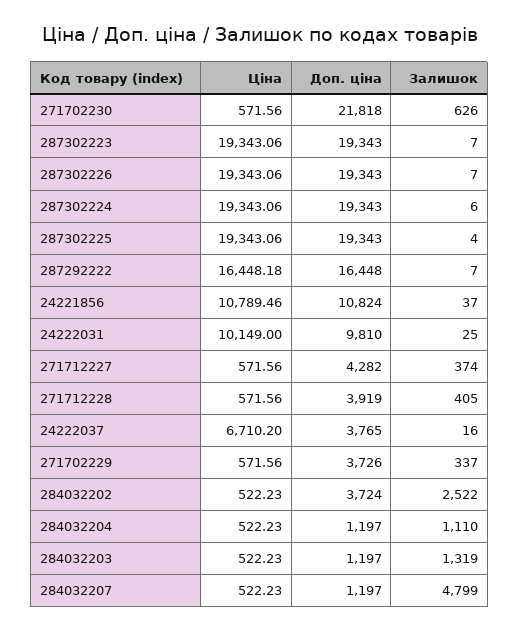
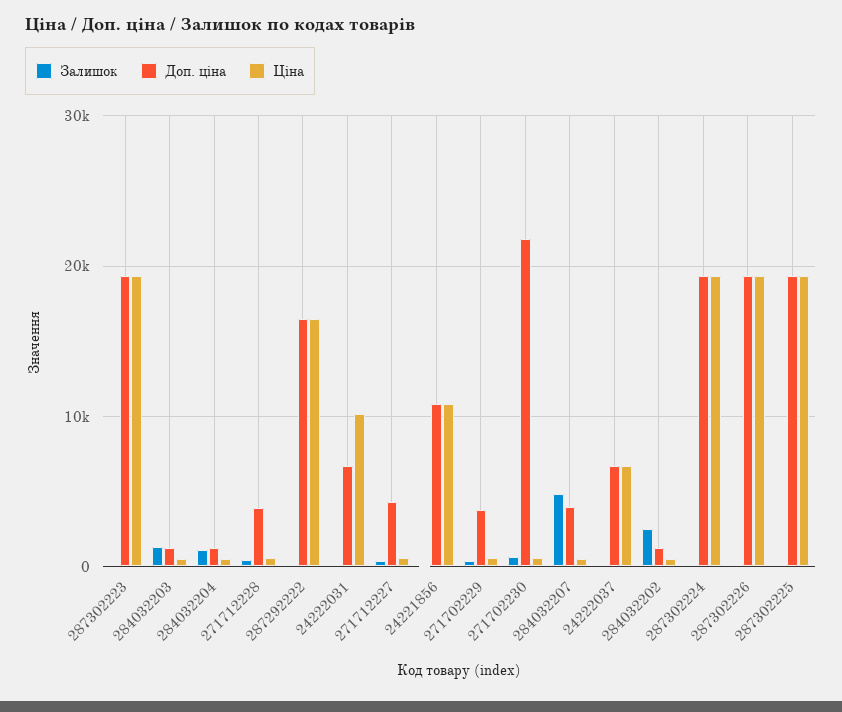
  {
    "Ціна": {
      "271702230": 571.56,
      "287302223": 19343.06,
      "287302226": 19343.06,
      "287302224": 19343.06,
      "287302225": 19343.06,
      "287292222": 16448.18,
      "24221856": 10789.46,
      "24222031": 10149,
      "271712227": 571.56,
      "271712228": 571.56,
      "24222037": 6710.2,
      "271702229": 571.56,
      "284032202": 522.23,
      "284032204": 522.23,
      "284032203": 522.23,
      "284032207": 522.23
    },
    "Доп. ціна": {
      "271702230": 21818,
      "287302223": 19343,
      "287302226": 19343,
      "287302224": 19343,
      "287302225": 19343,
      "287292222": 16448,
      "24221856": 10824,
-     "24222031": 9810,
+     "24222031": 7000,
      "271712227": 4282,
      "271712228": 3919,
-     "24222037": 3765,
+     "24222037": 7000,
      "271702229": 3726,
-     "284032202": 3724,
+     "284032202": 1000,
      "284032204": 1197,
      "284032203": 1197,
-     "284032207": 1197
+     "284032207": 4000
    },
    "Залишок": {
      "271702230": 626,
      "287302223": 7,
      "287302226": 7,
      "287302224": 6,
      "287302225": 4,
      "287292222": 7,
      "24221856": 37,
      "24222031": 25,
      "271712227": 374,
      "271712228": 405,
      "24222037": 16,
      "271702229": 337,
      "284032202": 2522,
      "284032204": 1110,
      "284032203": 1319,
      "284032207": 4799
    }
  }

